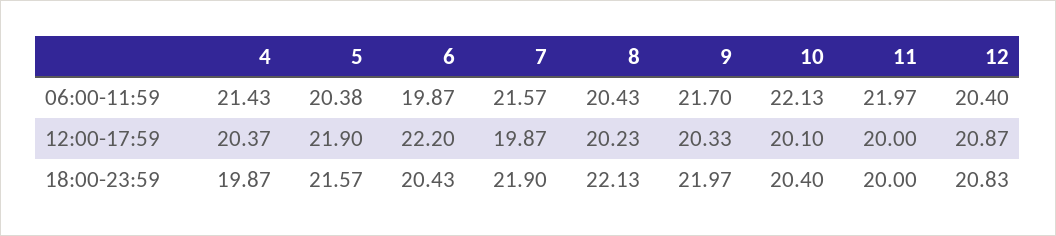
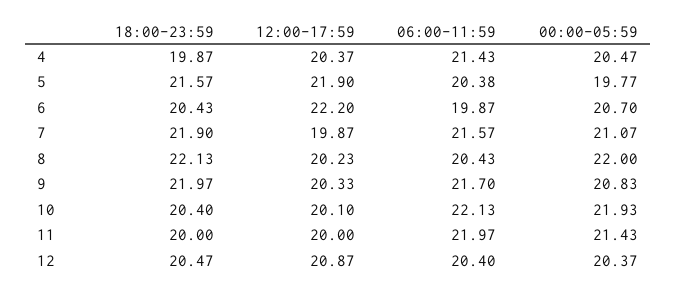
  {
    "4": {
      "06:00-11:59": 21.43,
      "12:00-17:59": 20.37,
-     "18:00-23:59": 19.87
+     "18:00-23:59": 19.87,
+     "00:00-05:59": 20.47
    },
    "5": {
      "06:00-11:59": 20.38,
      "12:00-17:59": 21.9,
-     "18:00-23:59": 21.57
+     "18:00-23:59": 21.57,
+     "00:00-05:59": 19.77
    },
    "6": {
      "06:00-11:59": 19.87,
      "12:00-17:59": 22.2,
-     "18:00-23:59": 20.43
+     "18:00-23:59": 20.43,
+     "00:00-05:59": 20.7
    },
    "7": {
      "06:00-11:59": 21.57,
      "12:00-17:59": 19.87,
-     "18:00-23:59": 21.9
+     "18:00-23:59": 21.9,
+     "00:00-05:59": 21.07
    },
    "8": {
      "06:00-11:59": 20.43,
      "12:00-17:59": 20.23,
-     "18:00-23:59": 22.13
+     "18:00-23:59": 22.13,
+     "00:00-05:59": 22
    },
    "9": {
      "06:00-11:59": 21.7,
      "12:00-17:59": 20.33,
-     "18:00-23:59": 21.97
+     "18:00-23:59": 21.97,
+     "00:00-05:59": 20.83
    },
    "10": {
      "06:00-11:59": 22.13,
      "12:00-17:59": 20.1,
-     "18:00-23:59": 20.4
+     "18:00-23:59": 20.4,
+     "00:00-05:59": 21.93
    },
    "11": {
      "06:00-11:59": 21.97,
      "12:00-17:59": 20,
-     "18:00-23:59": 20
+     "18:00-23:59": 20,
+     "00:00-05:59": 21.43
    },
    "12": {
      "06:00-11:59": 20.4,
      "12:00-17:59": 20.87,
-     "18:00-23:59": 20.83
+     "18:00-23:59": 20.47,
+     "00:00-05:59": 20.37
    }
  }

